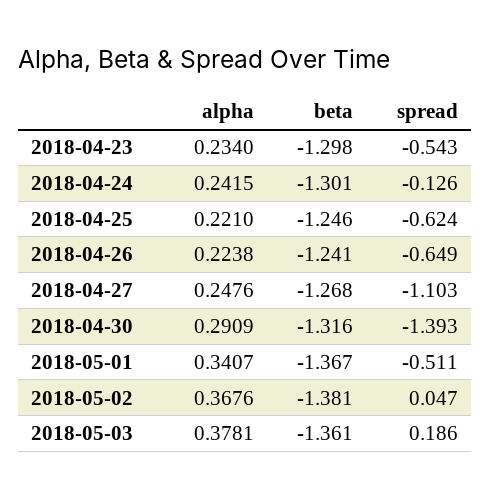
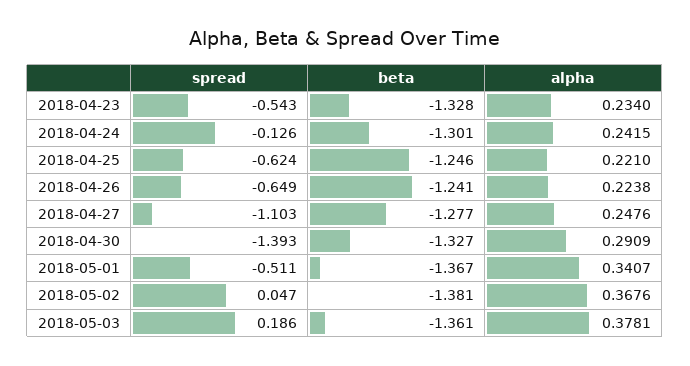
  {
    "alpha": {
      "2018-04-23": 0.234,
      "2018-04-24": 0.2415,
      "2018-04-25": 0.221,
      "2018-04-26": 0.2238,
      "2018-04-27": 0.2476,
      "2018-04-30": 0.2909,
      "2018-05-01": 0.3407,
      "2018-05-02": 0.3676,
      "2018-05-03": 0.3781
    },
    "beta": {
-     "2018-04-23": -1.298,
+     "2018-04-23": -1.328,
      "2018-04-24": -1.301,
      "2018-04-25": -1.246,
      "2018-04-26": -1.241,
-     "2018-04-27": -1.268,
+     "2018-04-27": -1.277,
-     "2018-04-30": -1.316,
+     "2018-04-30": -1.327,
      "2018-05-01": -1.367,
      "2018-05-02": -1.381,
      "2018-05-03": -1.361
    },
    "spread": {
      "2018-04-23": -0.543,
      "2018-04-24": -0.126,
      "2018-04-25": -0.624,
      "2018-04-26": -0.649,
      "2018-04-27": -1.103,
      "2018-04-30": -1.393,
      "2018-05-01": -0.511,
      "2018-05-02": 0.047,
      "2018-05-03": 0.186
    }
  }

